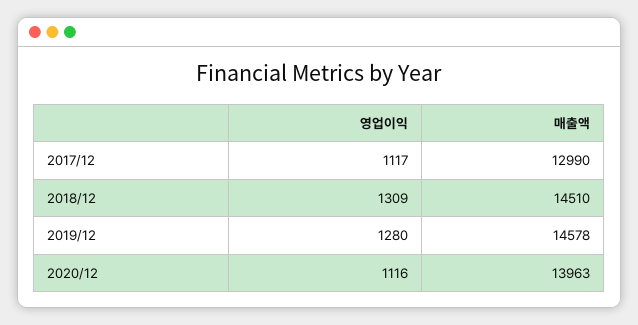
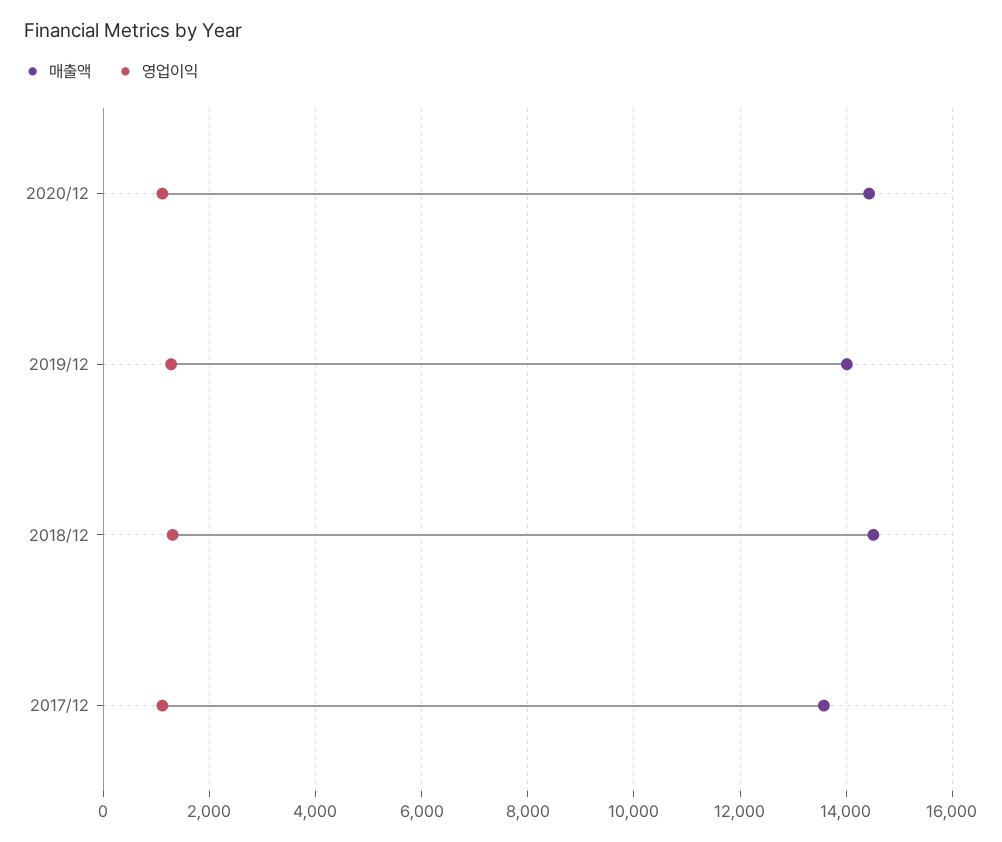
  {
    "영업이익": {
      "2017/12": 1117,
      "2018/12": 1309,
      "2019/12": 1280,
      "2020/12": 1116
    },
    "매출액": {
-     "2017/12": 12990,
+     "2017/12": 13600,
      "2018/12": 14510,
-     "2019/12": 14578,
+     "2019/12": 14000,
-     "2020/12": 13963
+     "2020/12": 14400
    }
  }

